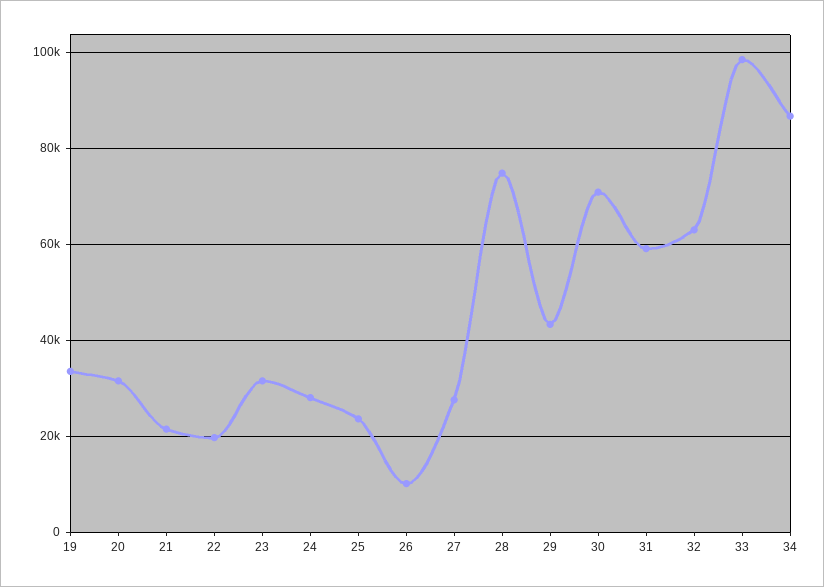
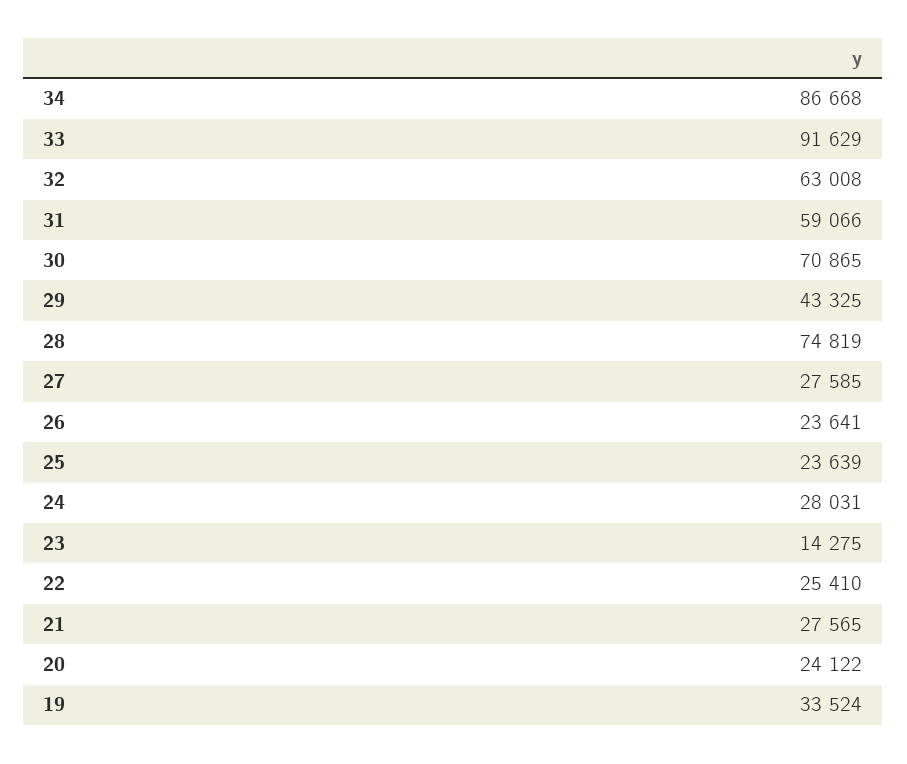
  {
    "19": 33524,
-   "20": 32000,
+   "20": 24122,
-   "21": 22000,
+   "21": 27565,
-   "22": 20000,
+   "22": 25410,
-   "23": 32000,
+   "23": 14275,
    "24": 28031,
    "25": 23639,
-   "26": 10000,
+   "26": 23641,
    "27": 27585,
    "28": 74819,
    "29": 43325,
    "30": 70865,
    "31": 59066,
    "32": 63008,
-   "33": 98000,
+   "33": 91629,
    "34": 86668
  }

